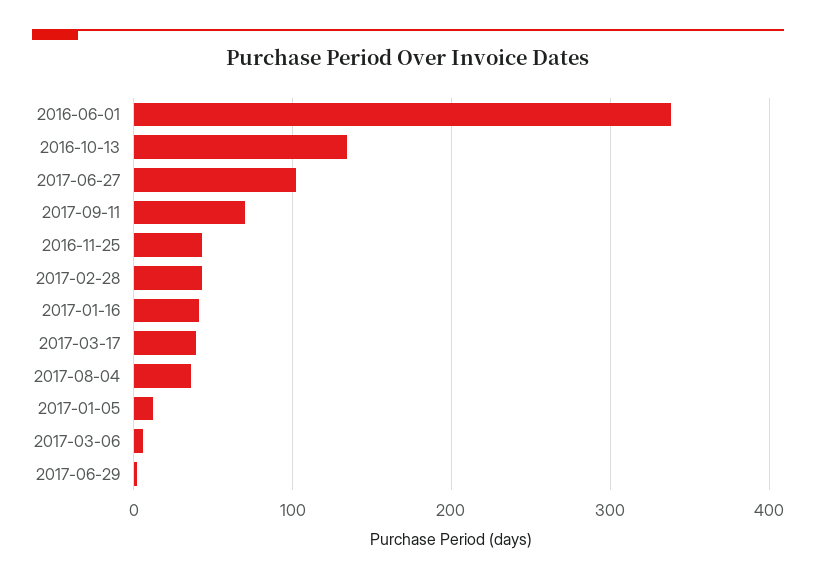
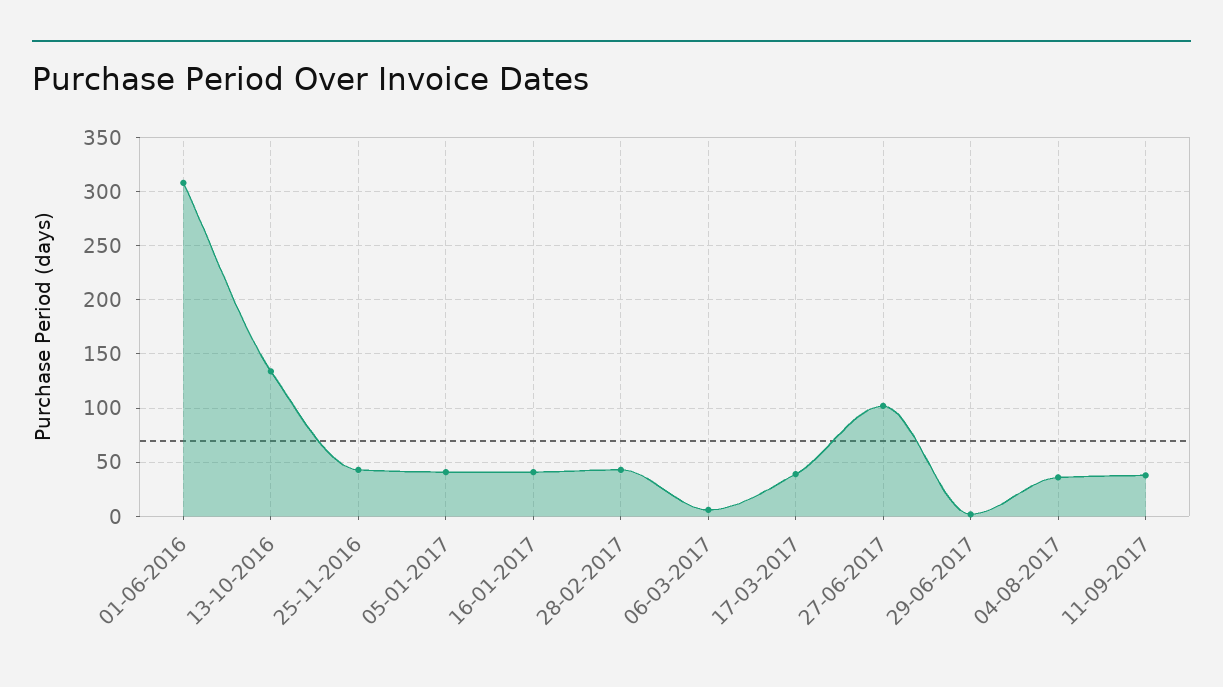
  {
-   "2016-06-01": 340,
+   "2016-06-01": 310,
    "2016-10-13": 130,
    "2017-06-27": 100,
-   "2017-09-11": 70,
+   "2017-09-11": 40,
    "2016-11-25": 40,
    "2017-02-28": 40,
    "2017-01-16": 40,
    "2017-03-17": 40,
    "2017-08-04": 40,
-   "2017-01-05": 10,
+   "2017-01-05": 40,
    "2017-03-06": 10,
    "2017-06-29": 0
  }

